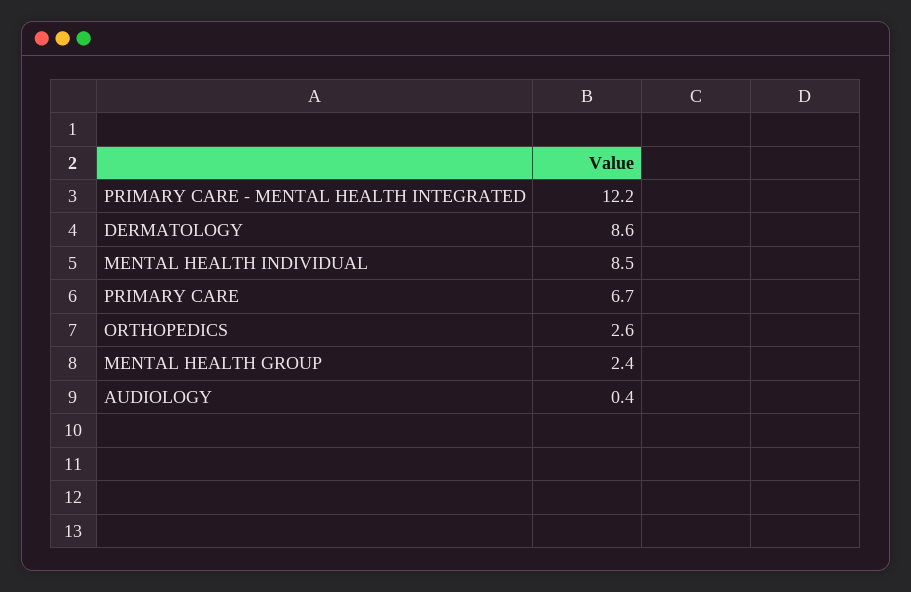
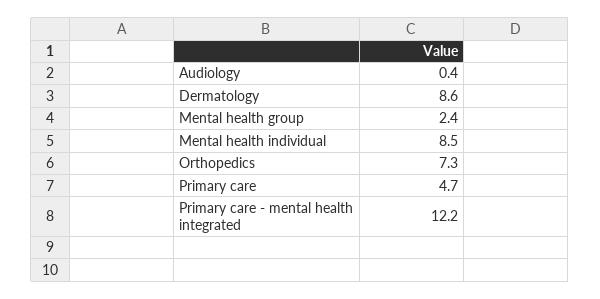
  {
    "PRIMARY CARE - MENTAL HEALTH INTEGRATED": 12.2,
    "DERMATOLOGY": 8.6,
    "MENTAL HEALTH INDIVIDUAL": 8.5,
-   "PRIMARY CARE": 6.7,
+   "PRIMARY CARE": 4.7,
-   "ORTHOPEDICS": 2.6,
+   "ORTHOPEDICS": 7.3,
    "MENTAL HEALTH GROUP": 2.4,
    "AUDIOLOGY": 0.4
  }

